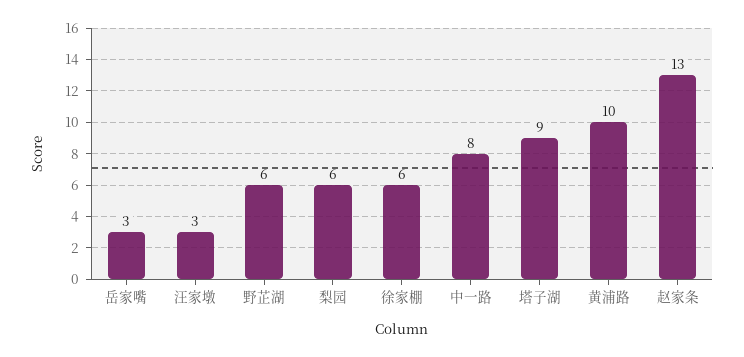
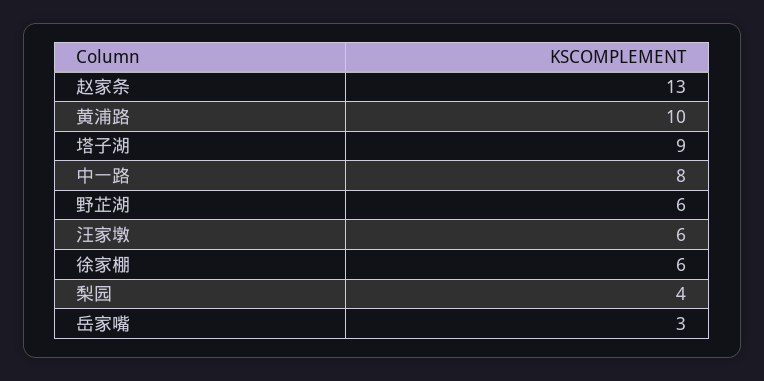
  {
    "岳家嘴": 3,
-   "汪家墩": 3,
+   "汪家墩": 6,
    "野芷湖": 6,
-   "梨园": 6,
+   "梨园": 4,
    "徐家棚": 6,
    "中一路": 8,
    "塔子湖": 9,
    "黄浦路": 10,
    "赵家条": 13
  }

